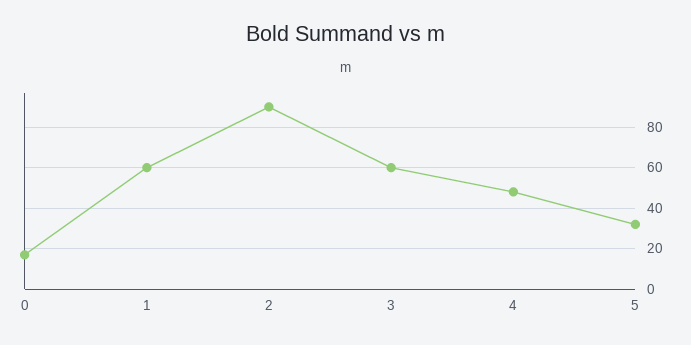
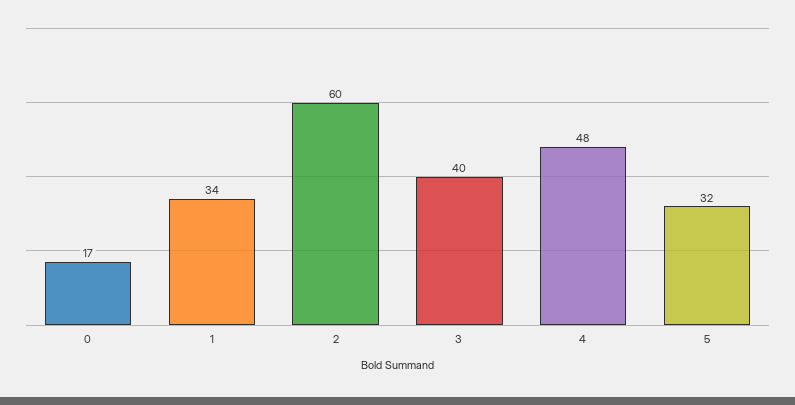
  {
    "0": 17,
-   "1": 60,
+   "1": 34,
-   "2": 90,
+   "2": 60,
-   "3": 60,
+   "3": 40,
    "4": 48,
    "5": 32
  }

